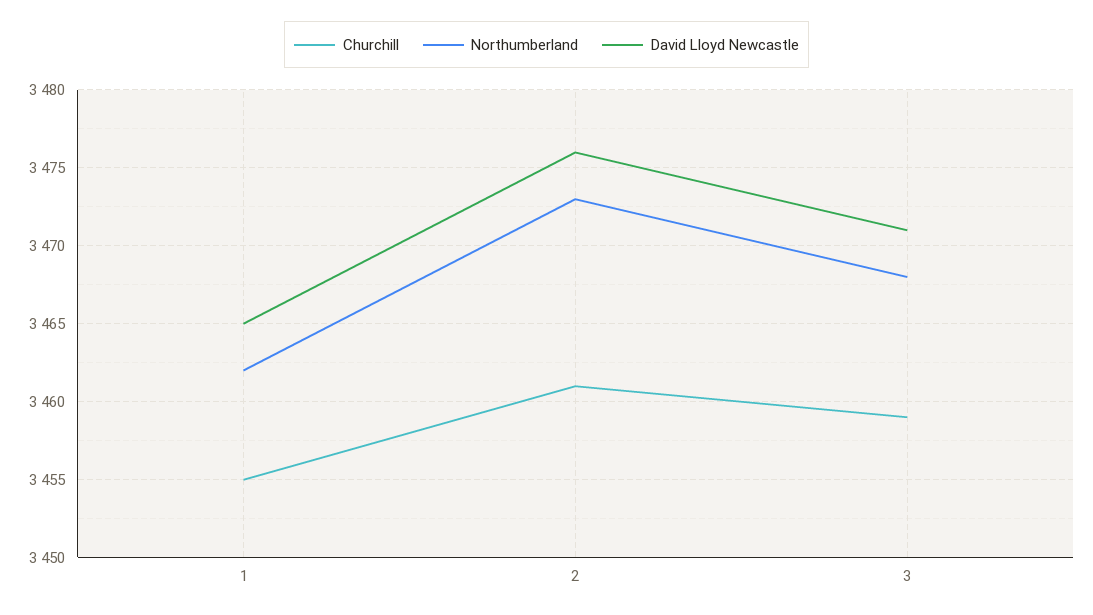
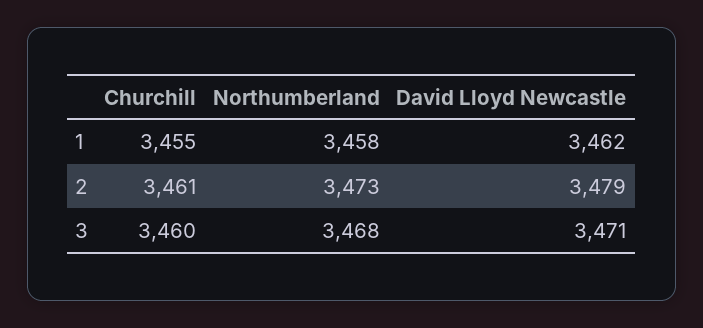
  {
    "Churchill": {
      "1": 3455,
      "2": 3461,
-     "3": 3459
+     "3": 3460
    },
    "Northumberland": {
-     "1": 3462,
+     "1": 3458,
      "2": 3473,
      "3": 3468
    },
    "David Lloyd Newcastle": {
-     "1": 3465,
+     "1": 3462,
-     "2": 3476,
+     "2": 3479,
      "3": 3471
    }
  }

